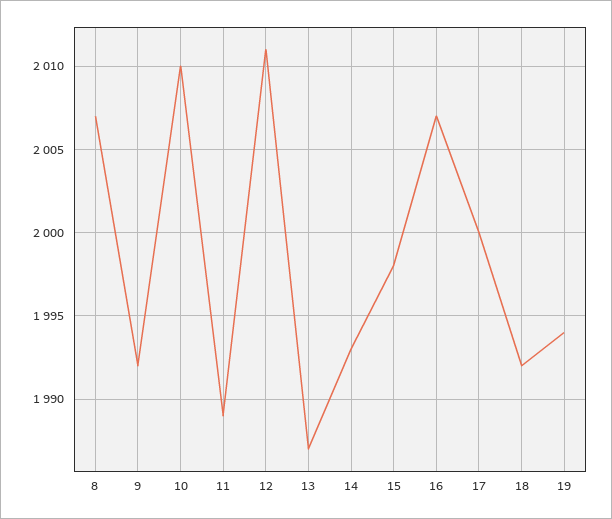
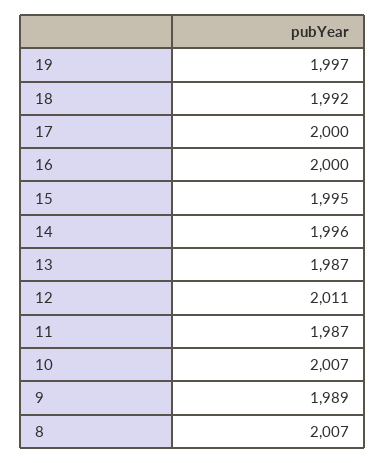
  {
    "8": 2007,
-   "9": 1992,
+   "9": 1989,
-   "10": 2010,
+   "10": 2007,
-   "11": 1989,
+   "11": 1987,
    "12": 2011,
    "13": 1987,
-   "14": 1993,
+   "14": 1996,
-   "15": 1998,
+   "15": 1995,
-   "16": 2007,
+   "16": 2000,
    "17": 2000,
    "18": 1992,
-   "19": 1994
+   "19": 1997
  }

